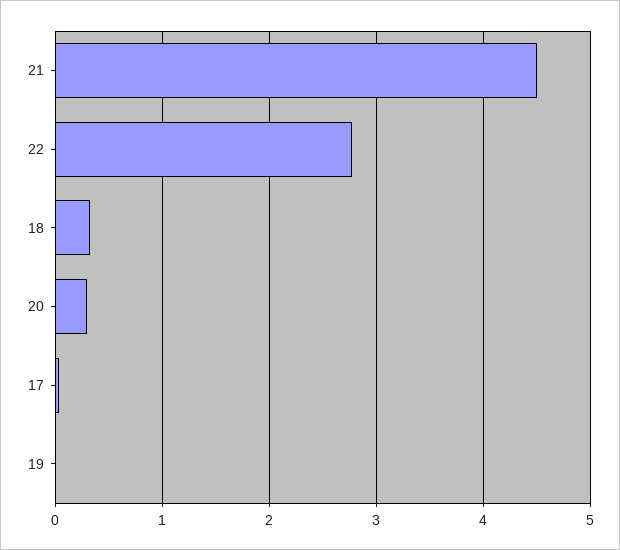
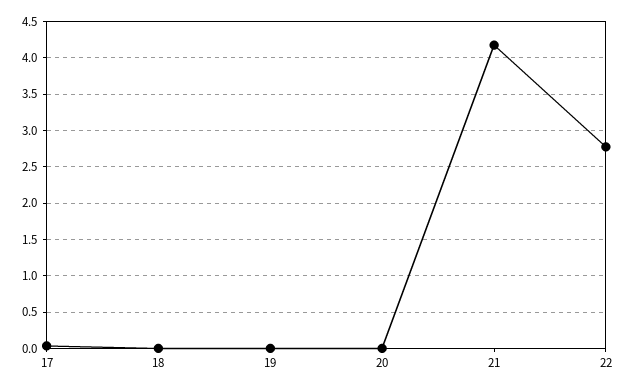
  {
-   "21": 4.5,
+   "21": 4.2,
    "22": 2.8,
-   "18": 0.3,
+   "18": 0,
-   "20": 0.3,
+   "20": 0,
    "17": 0,
    "19": 0
  }

